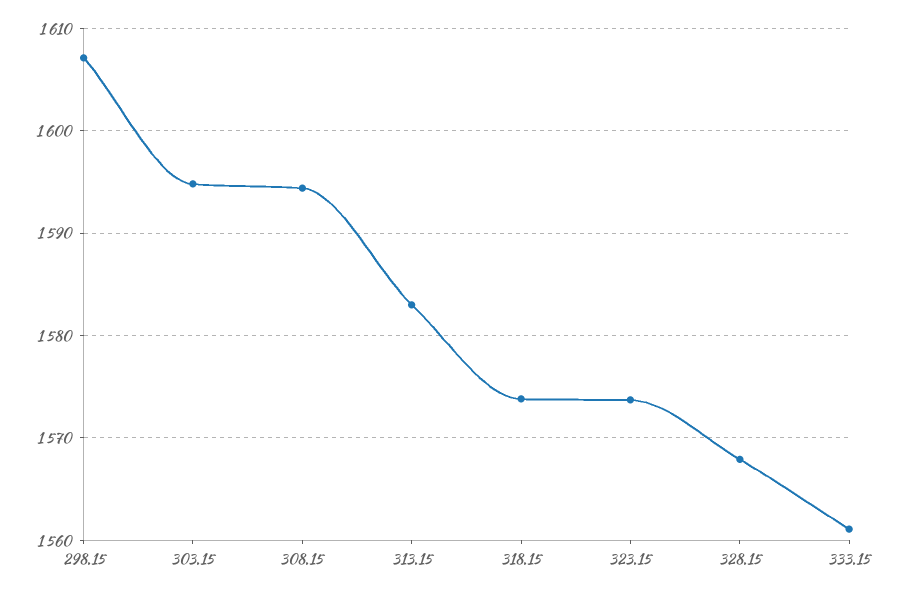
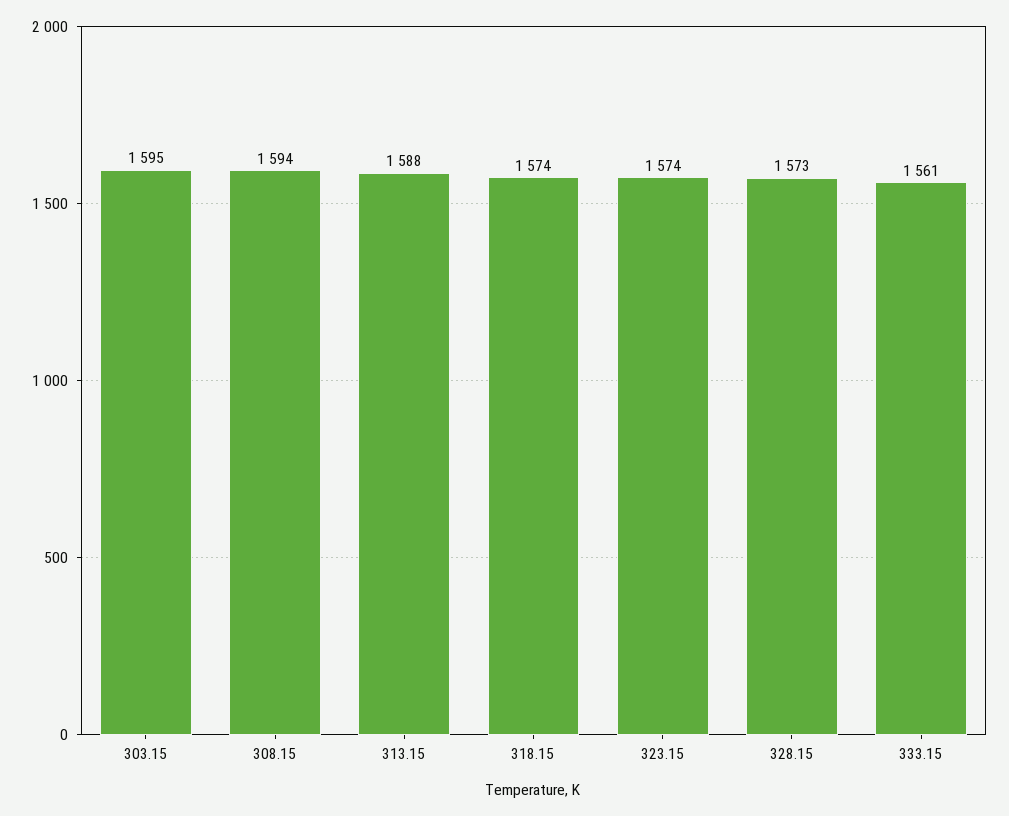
  {
-   "298.15": 1607,
    "303.15": 1595,
    "308.15": 1594,
-   "313.15": 1583,
+   "313.15": 1588,
    "318.15": 1574,
    "323.15": 1574,
-   "328.15": 1568,
+   "328.15": 1573,
    "333.15": 1561
  }

